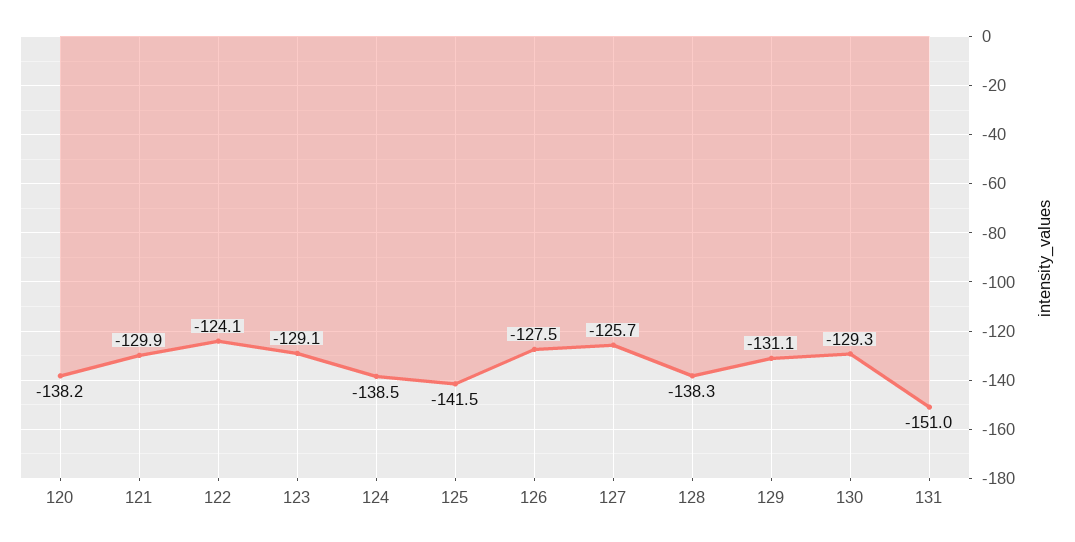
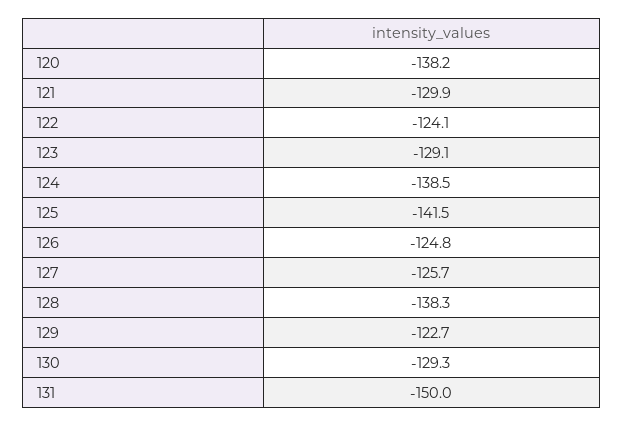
  {
    "120": -138.2,
    "121": -129.9,
    "122": -124.1,
    "123": -129.1,
    "124": -138.5,
    "125": -141.5,
-   "126": -127.5,
+   "126": -124.8,
    "127": -125.7,
    "128": -138.3,
-   "129": -131.1,
+   "129": -122.7,
    "130": -129.3,
-   "131": -151
+   "131": -150
  }

